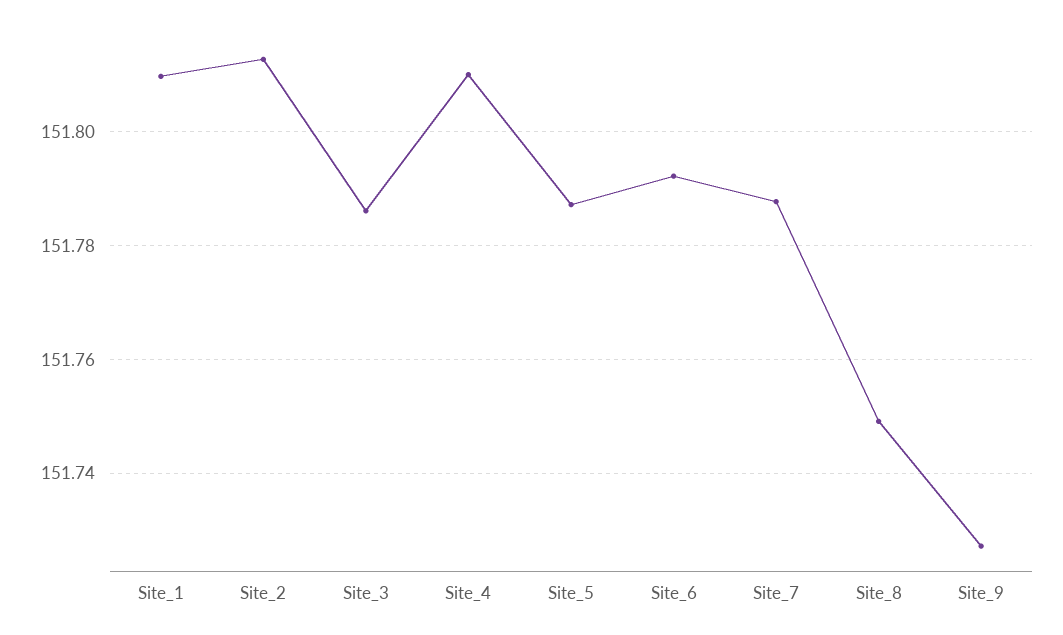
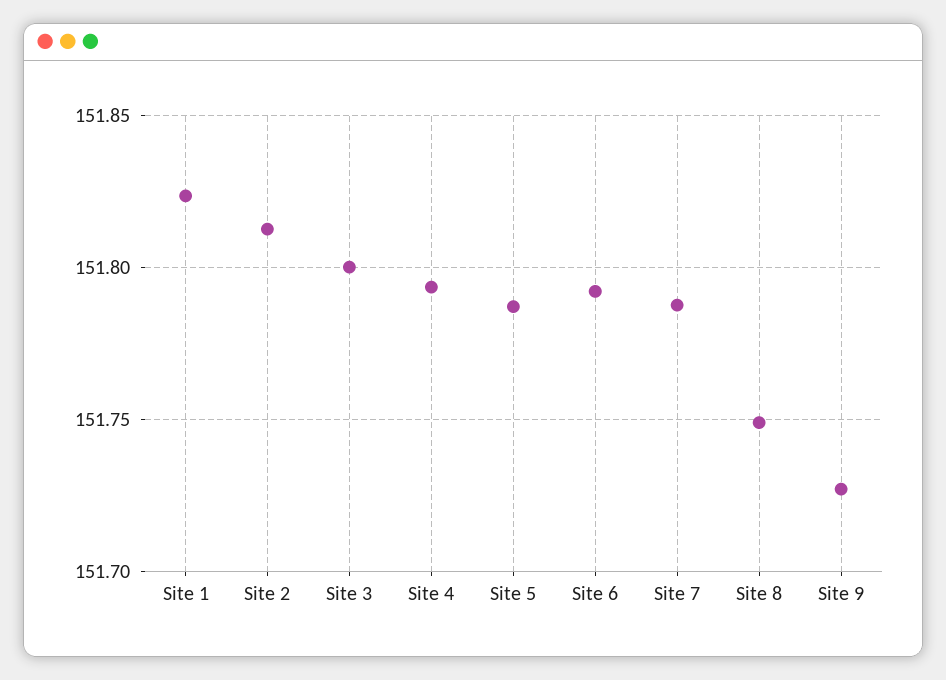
  {
-   "Site_1": 151.81,
+   "Site_1": 151.825,
    "Site_2": 151.812,
-   "Site_3": 151.786,
+   "Site_3": 151.8,
-   "Site_4": 151.81,
+   "Site_4": 151.795,
    "Site_5": 151.788,
    "Site_6": 151.792,
    "Site_7": 151.788,
    "Site_8": 151.75,
    "Site_9": 151.728
  }

